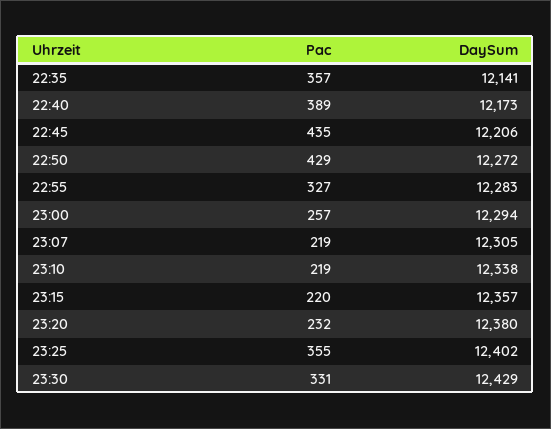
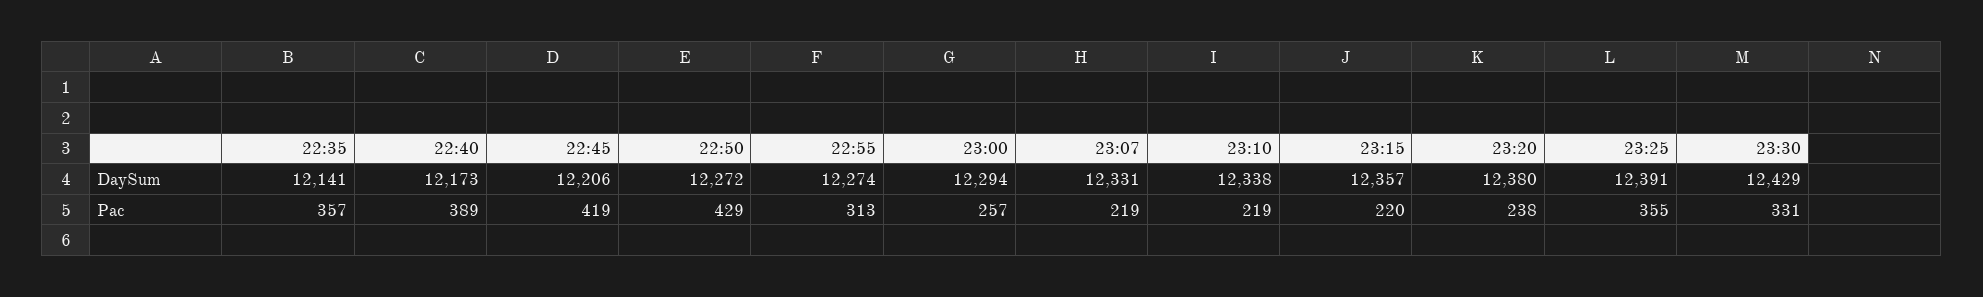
  {
    "Pac": {
      "22:35": 357,
      "22:40": 389,
-     "22:45": 435,
+     "22:45": 419,
      "22:50": 429,
-     "22:55": 327,
+     "22:55": 313,
      "23:00": 257,
      "23:07": 219,
      "23:10": 219,
      "23:15": 220,
-     "23:20": 232,
+     "23:20": 238,
      "23:25": 355,
      "23:30": 331
    },
    "DaySum": {
      "22:35": 12141,
      "22:40": 12173,
      "22:45": 12206,
      "22:50": 12272,
-     "22:55": 12283,
+     "22:55": 12274,
      "23:00": 12294,
-     "23:07": 12305,
+     "23:07": 12331,
      "23:10": 12338,
      "23:15": 12357,
      "23:20": 12380,
-     "23:25": 12402,
+     "23:25": 12391,
      "23:30": 12429
    }
  }

